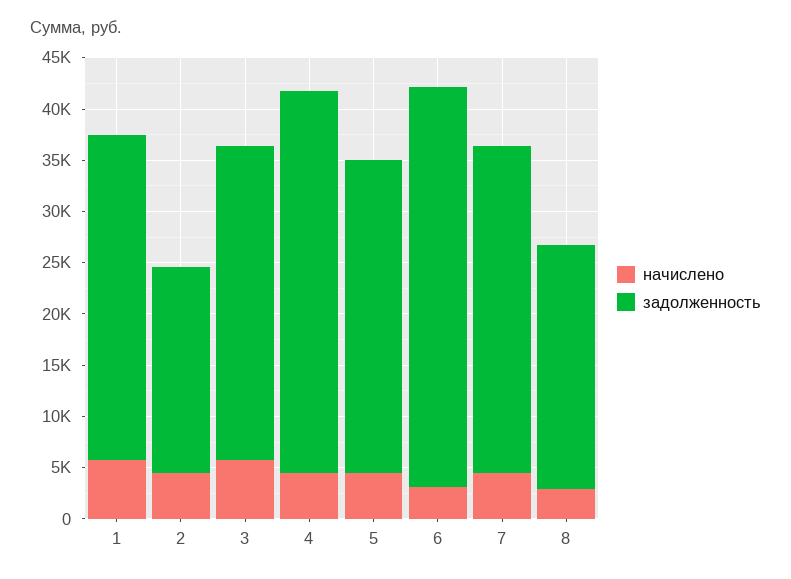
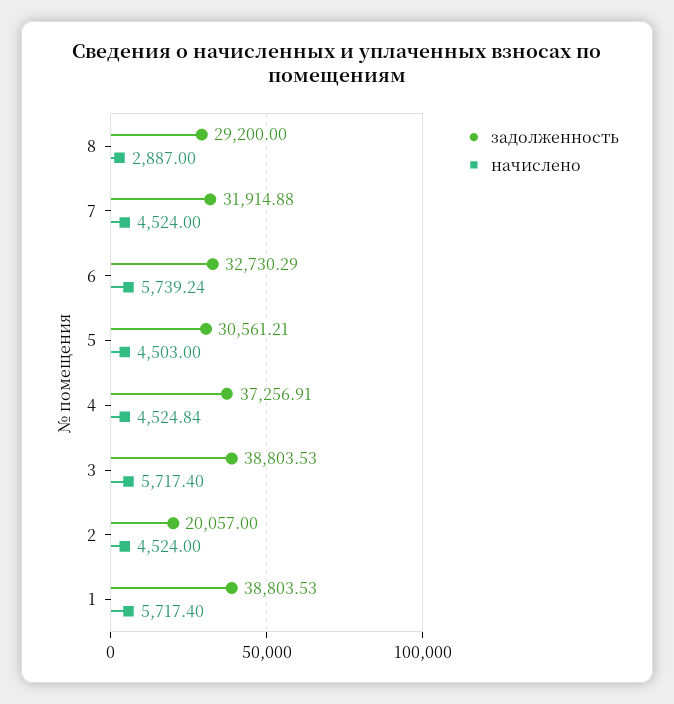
  {
    "начислено": {
      "1": 5717.4,
      "2": 4524,
      "3": 5717.4,
      "4": 4524.84,
      "5": 4503,
-     "6": 3000,
+     "6": 5739.24,
      "7": 4524,
      "8": 2887
    },
    "задолженность": {
-     "1": 32000,
+     "1": 38803.53,
      "2": 20057,
-     "3": 31000,
+     "3": 38803.53,
      "4": 37256.91,
      "5": 30561.21,
-     "6": 39000,
+     "6": 32730.29,
      "7": 31914.88,
-     "8": 24000
+     "8": 29200
    }
  }

